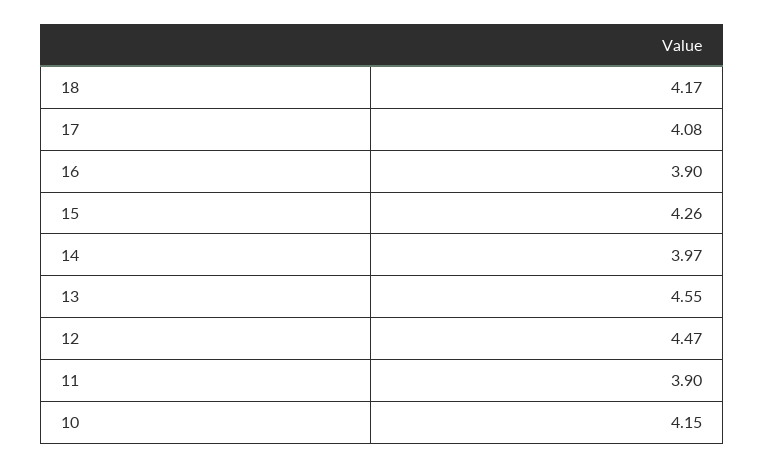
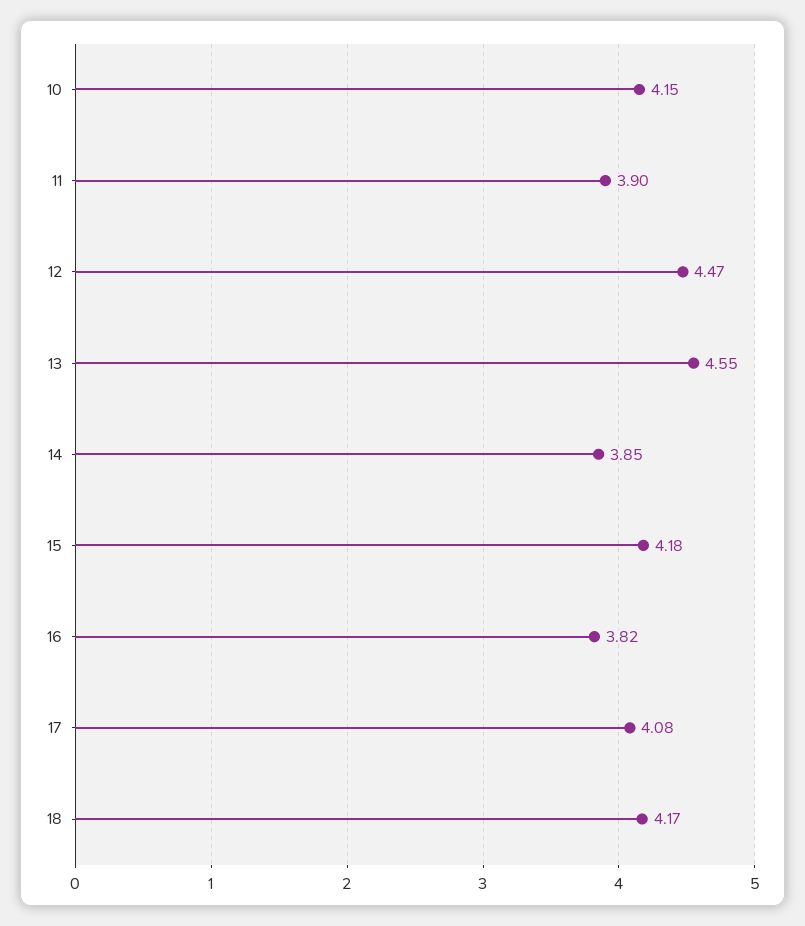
  {
    "18": 4.17,
    "17": 4.08,
-   "16": 3.9,
+   "16": 3.82,
-   "15": 4.26,
+   "15": 4.18,
-   "14": 3.97,
+   "14": 3.85,
    "13": 4.55,
    "12": 4.47,
    "11": 3.9,
    "10": 4.15
  }

